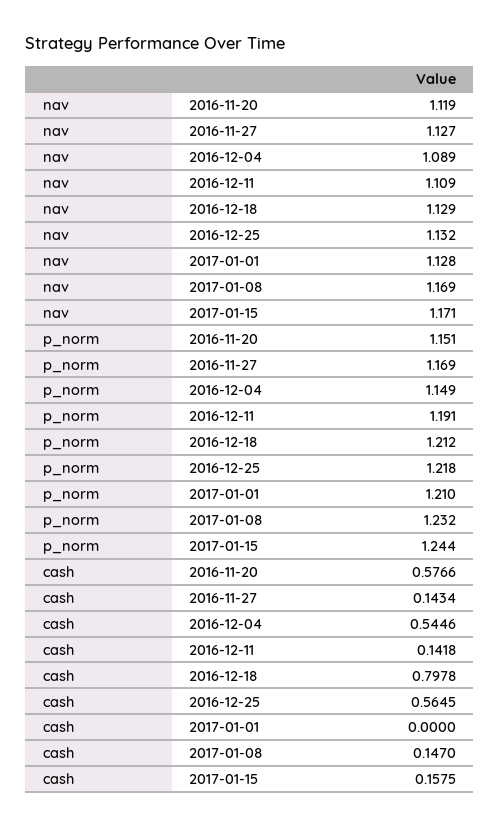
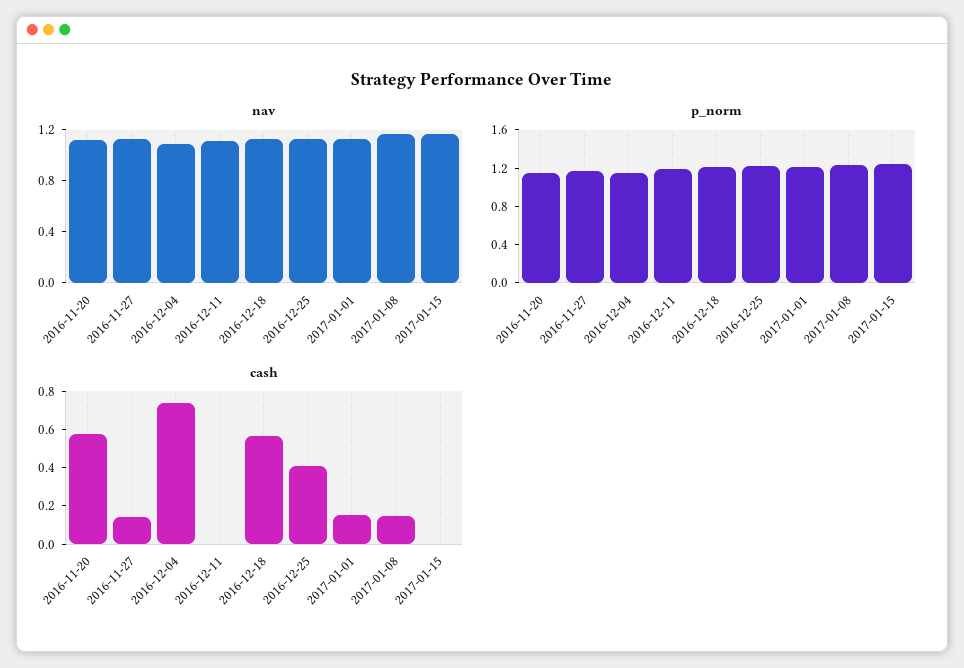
  {
    "nav": {
      "2016-11-20": 1.119,
      "2016-11-27": 1.127,
      "2016-12-04": 1.089,
      "2016-12-11": 1.109,
      "2016-12-18": 1.129,
      "2016-12-25": 1.132,
      "2017-01-01": 1.128,
      "2017-01-08": 1.169,
      "2017-01-15": 1.171
    },
    "p_norm": {
      "2016-11-20": 1.151,
      "2016-11-27": 1.169,
      "2016-12-04": 1.149,
      "2016-12-11": 1.191,
      "2016-12-18": 1.212,
      "2016-12-25": 1.218,
      "2017-01-01": 1.21,
      "2017-01-08": 1.232,
      "2017-01-15": 1.244
    },
    "cash": {
      "2016-11-20": 0.5766,
      "2016-11-27": 0.1434,
-     "2016-12-04": 0.5446,
+     "2016-12-04": 0.75,
-     "2016-12-11": 0.1418,
+     "2016-12-11": 0,
-     "2016-12-18": 0.7978,
+     "2016-12-18": 0.55,
-     "2016-12-25": 0.5645,
+     "2016-12-25": 0.4,
-     "2017-01-01": 0,
+     "2017-01-01": 0.15,
      "2017-01-08": 0.147,
-     "2017-01-15": 0.1575
+     "2017-01-15": 0
    }
  }

